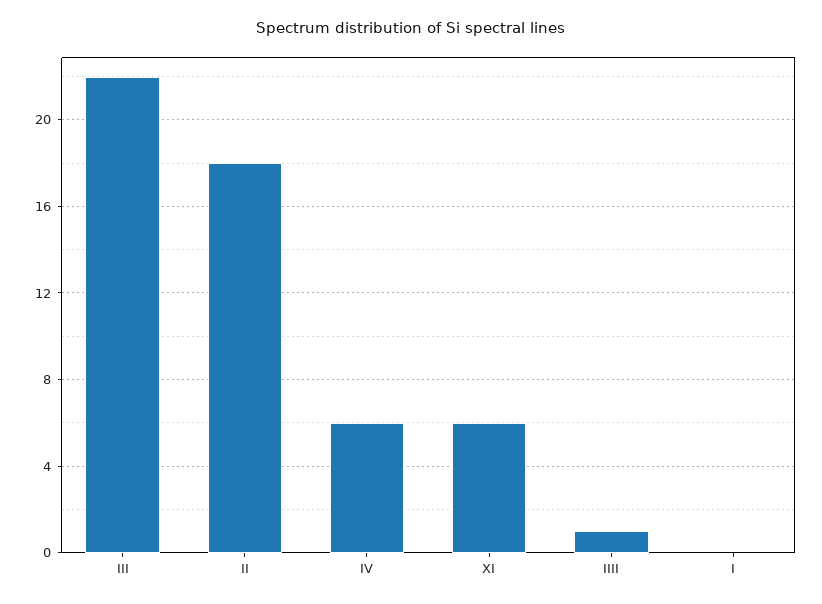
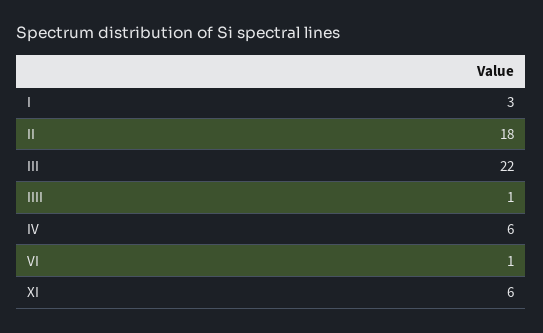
  {
    "III": 22,
    "II": 18,
    "IV": 6,
    "XI": 6,
    "IIII": 1,
-   "I": 0
+   "I": 3,
+   "VI": 1
  }

